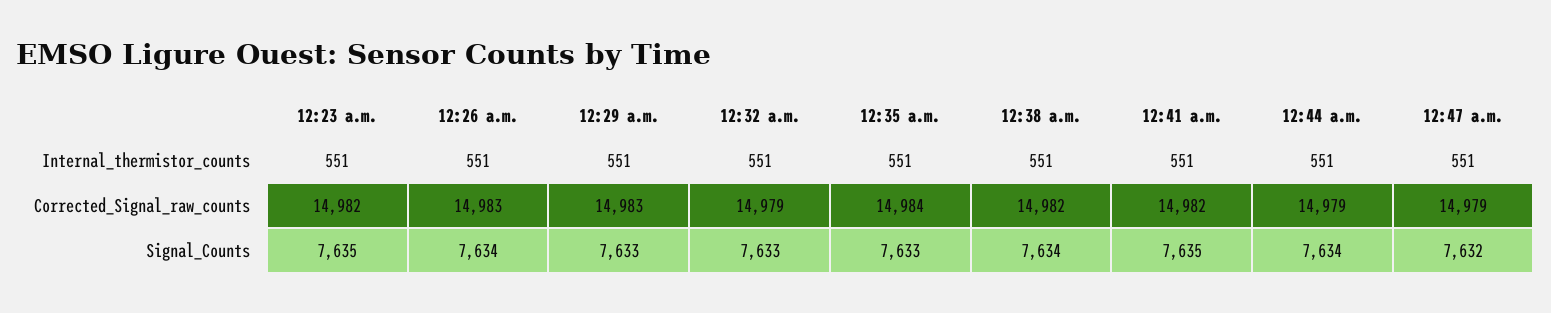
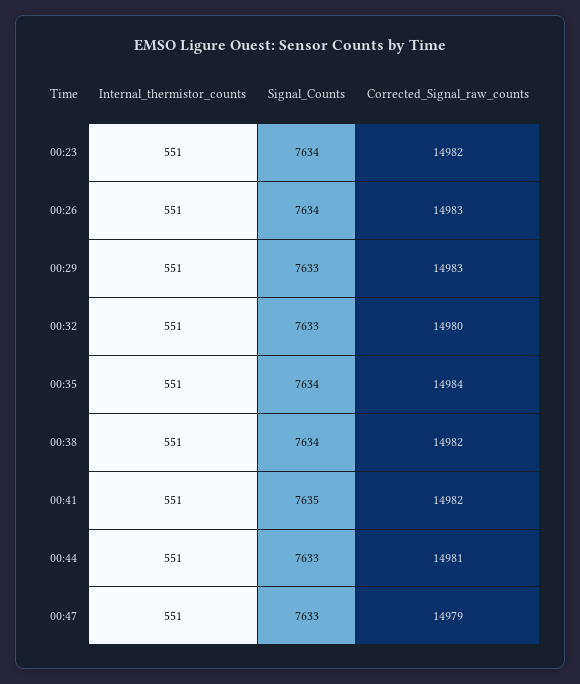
  {
    "12:23 a.m.": {
      "Internal_thermistor_counts": 551,
      "Corrected_Signal_raw_counts": 14982,
-     "Signal_Counts": 7635
+     "Signal_Counts": 7634
    },
    "12:26 a.m.": {
      "Internal_thermistor_counts": 551,
      "Corrected_Signal_raw_counts": 14983,
      "Signal_Counts": 7634
    },
    "12:29 a.m.": {
      "Internal_thermistor_counts": 551,
      "Corrected_Signal_raw_counts": 14983,
      "Signal_Counts": 7633
    },
    "12:32 a.m.": {
      "Internal_thermistor_counts": 551,
-     "Corrected_Signal_raw_counts": 14979,
+     "Corrected_Signal_raw_counts": 14980,
      "Signal_Counts": 7633
    },
    "12:35 a.m.": {
      "Internal_thermistor_counts": 551,
      "Corrected_Signal_raw_counts": 14984,
-     "Signal_Counts": 7633
+     "Signal_Counts": 7634
    },
    "12:38 a.m.": {
      "Internal_thermistor_counts": 551,
      "Corrected_Signal_raw_counts": 14982,
      "Signal_Counts": 7634
    },
    "12:41 a.m.": {
      "Internal_thermistor_counts": 551,
      "Corrected_Signal_raw_counts": 14982,
      "Signal_Counts": 7635
    },
    "12:44 a.m.": {
      "Internal_thermistor_counts": 551,
-     "Corrected_Signal_raw_counts": 14979,
+     "Corrected_Signal_raw_counts": 14981,
-     "Signal_Counts": 7634
+     "Signal_Counts": 7633
    },
    "12:47 a.m.": {
      "Internal_thermistor_counts": 551,
      "Corrected_Signal_raw_counts": 14979,
-     "Signal_Counts": 7632
+     "Signal_Counts": 7633
    }
  }

